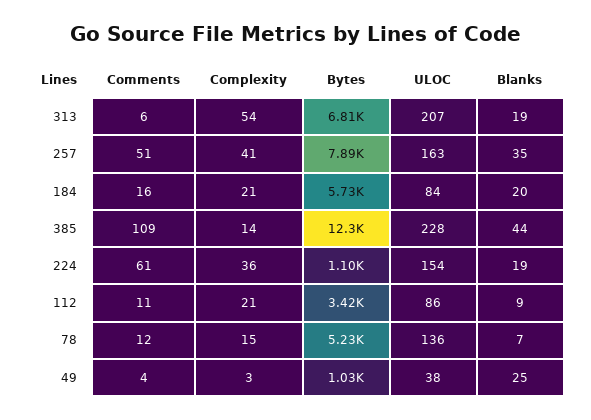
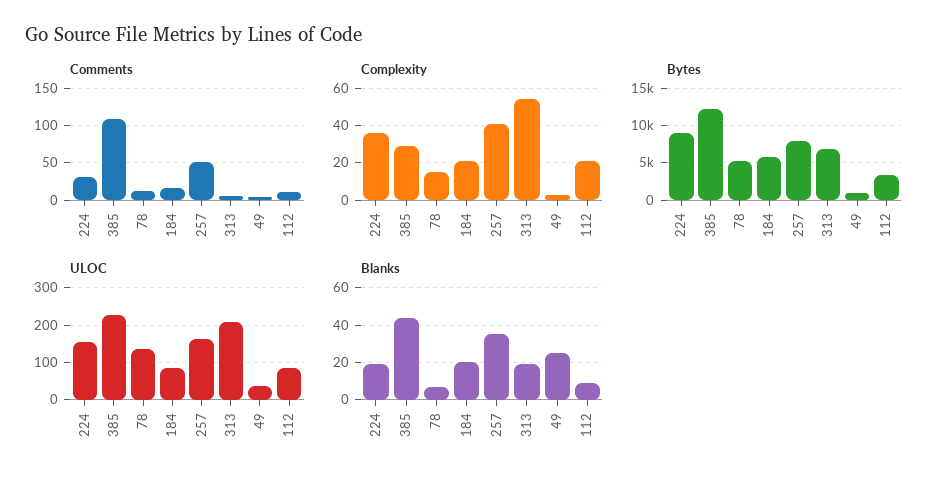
  {
    "Comments": {
      "313": 6,
      "257": 51,
      "184": 16,
      "385": 109,
-     "224": 61,
+     "224": 30,
      "112": 11,
      "78": 12,
      "49": 4
    },
    "Complexity": {
      "313": 54,
      "257": 41,
      "184": 21,
-     "385": 14,
+     "385": 30,
      "224": 36,
      "112": 21,
      "78": 15,
      "49": 3
    },
    "Bytes": {
      "313": 6810,
      "257": 7890,
      "184": 5730,
      "385": 12300,
-     "224": 1100,
+     "224": 9000,
      "112": 3420,
      "78": 5230,
      "49": 1030
    },
    "ULOC": {
      "313": 207,
      "257": 163,
      "184": 84,
      "385": 228,
      "224": 154,
      "112": 86,
      "78": 136,
      "49": 38
    },
    "Blanks": {
      "313": 19,
      "257": 35,
      "184": 20,
      "385": 44,
      "224": 19,
      "112": 9,
      "78": 7,
      "49": 25
    }
  }

